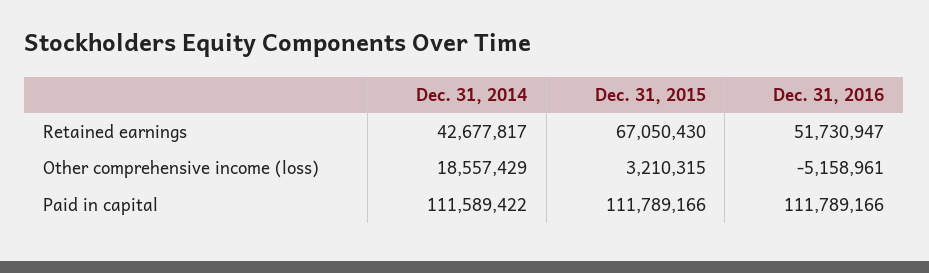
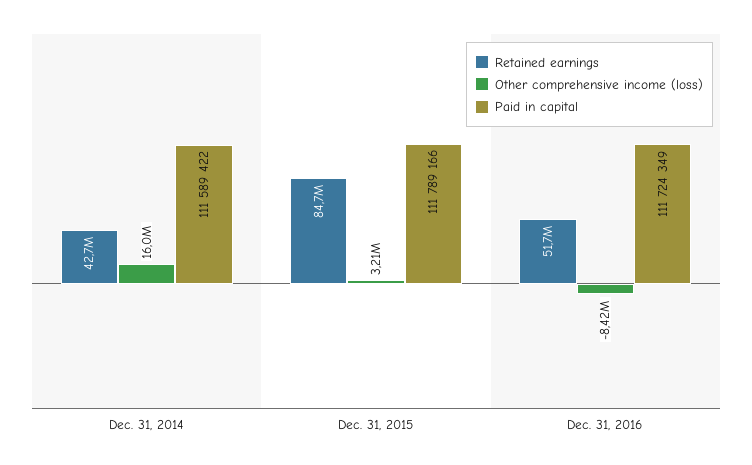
  {
    "Retained earnings": {
      "Dec. 31, 2014": 42677817,
-     "Dec. 31, 2015": 67050430,
+     "Dec. 31, 2015": 84700000,
      "Dec. 31, 2016": 51730947
    },
    "Other comprehensive income (loss)": {
-     "Dec. 31, 2014": 18557429,
+     "Dec. 31, 2014": 16000000,
      "Dec. 31, 2015": 3210315,
-     "Dec. 31, 2016": -5158961
+     "Dec. 31, 2016": -8420000
    },
    "Paid in capital": {
      "Dec. 31, 2014": 111589422,
      "Dec. 31, 2015": 111789166,
-     "Dec. 31, 2016": 111789166
+     "Dec. 31, 2016": 111724349
    }
  }

